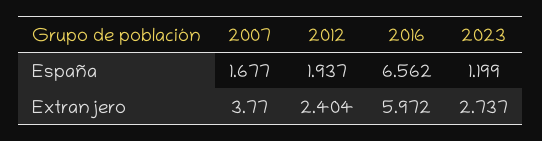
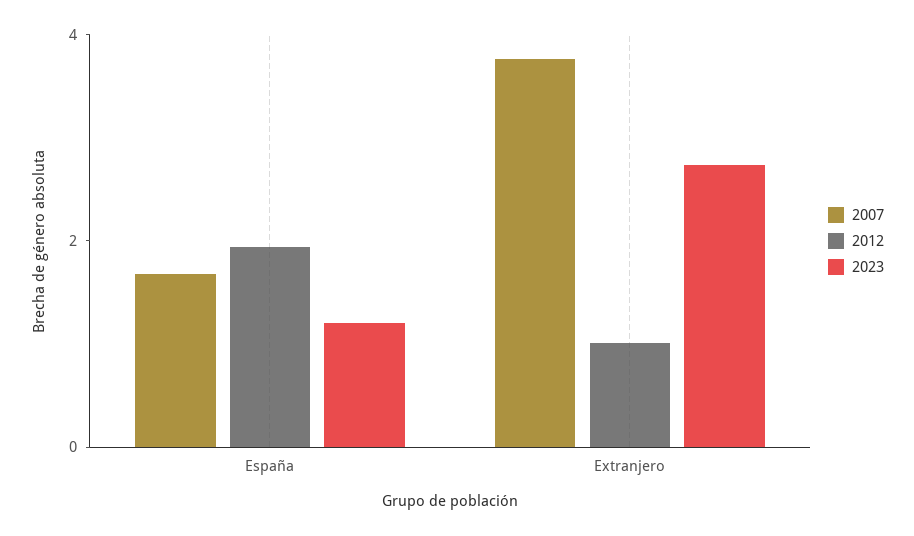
  {
    "2007": {
      "España": 1.677,
      "Extranjero": 3.77
    },
    "2012": {
      "España": 1.937,
-     "Extranjero": 2.404
+     "Extranjero": 1
    },
-   "2016": {
-     "España": 6.562,
-     "Extranjero": 5.972
-   },
    "2023": {
      "España": 1.199,
      "Extranjero": 2.737
    }
  }

